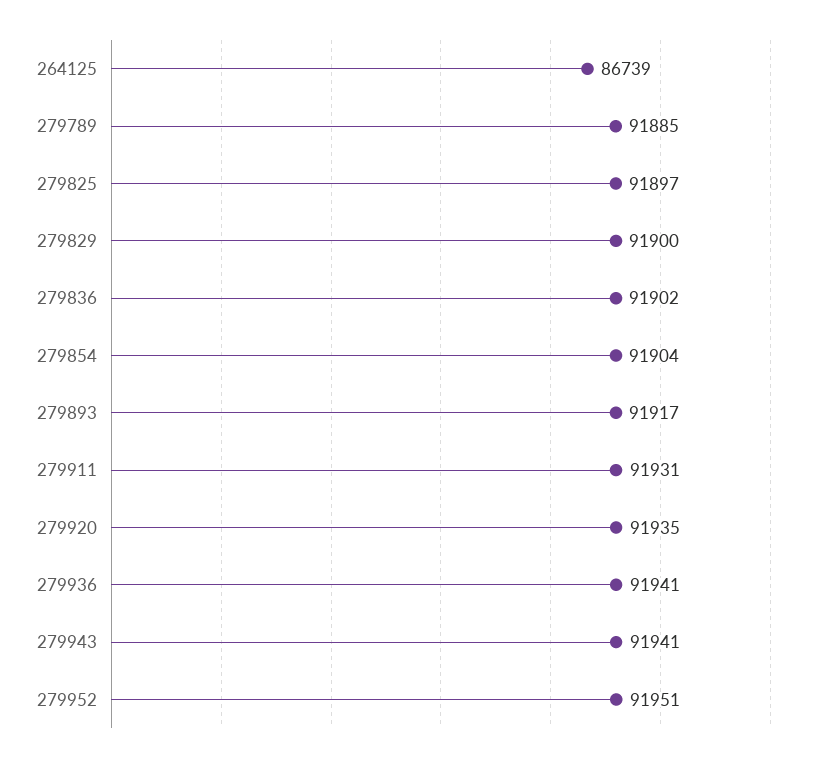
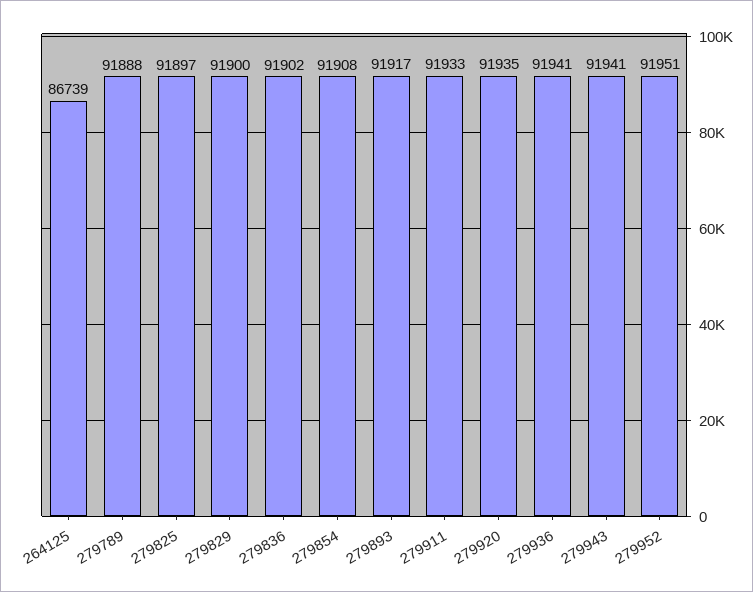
  {
    "264125": 86739,
-   "279789": 91885,
+   "279789": 91888,
    "279825": 91897,
    "279829": 91900,
    "279836": 91902,
-   "279854": 91904,
+   "279854": 91908,
    "279893": 91917,
-   "279911": 91931,
+   "279911": 91933,
    "279920": 91935,
    "279936": 91941,
    "279943": 91941,
    "279952": 91951
  }

